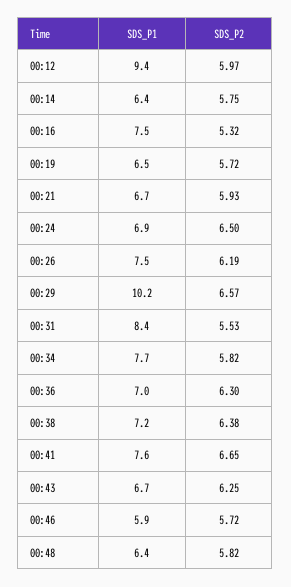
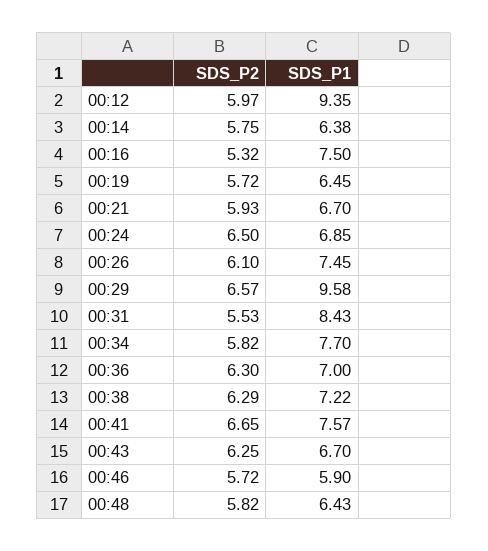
  {
    "SDS_P1": {
      "00:12": 9.35,
      "00:14": 6.38,
      "00:16": 7.5,
      "00:19": 6.45,
      "00:21": 6.7,
      "00:24": 6.85,
      "00:26": 7.45,
-     "00:29": 10.2,
+     "00:29": 9.58,
      "00:31": 8.43,
      "00:34": 7.7,
      "00:36": 7,
      "00:38": 7.22,
      "00:41": 7.57,
      "00:43": 6.7,
      "00:46": 5.9,
      "00:48": 6.43
    },
    "SDS_P2": {
      "00:12": 5.97,
      "00:14": 5.75,
      "00:16": 5.32,
      "00:19": 5.72,
      "00:21": 5.93,
      "00:24": 6.5,
-     "00:26": 6.19,
+     "00:26": 6.1,
      "00:29": 6.57,
      "00:31": 5.53,
      "00:34": 5.82,
      "00:36": 6.3,
-     "00:38": 6.38,
+     "00:38": 6.29,
      "00:41": 6.65,
      "00:43": 6.25,
      "00:46": 5.72,
      "00:48": 5.82
    }
  }

